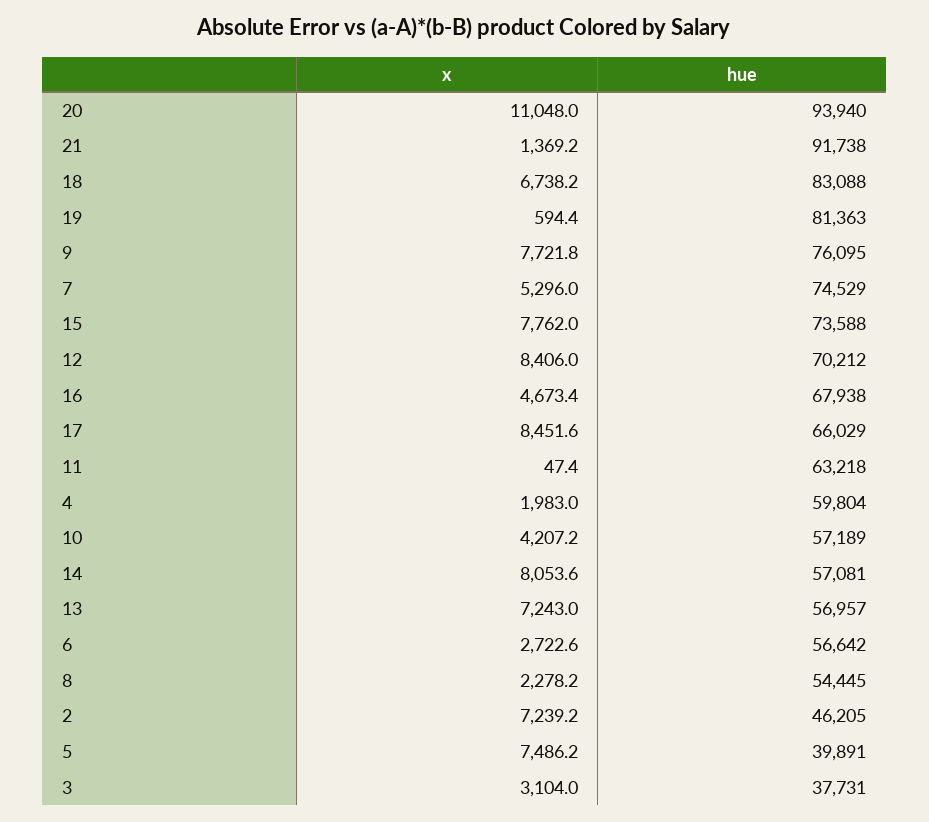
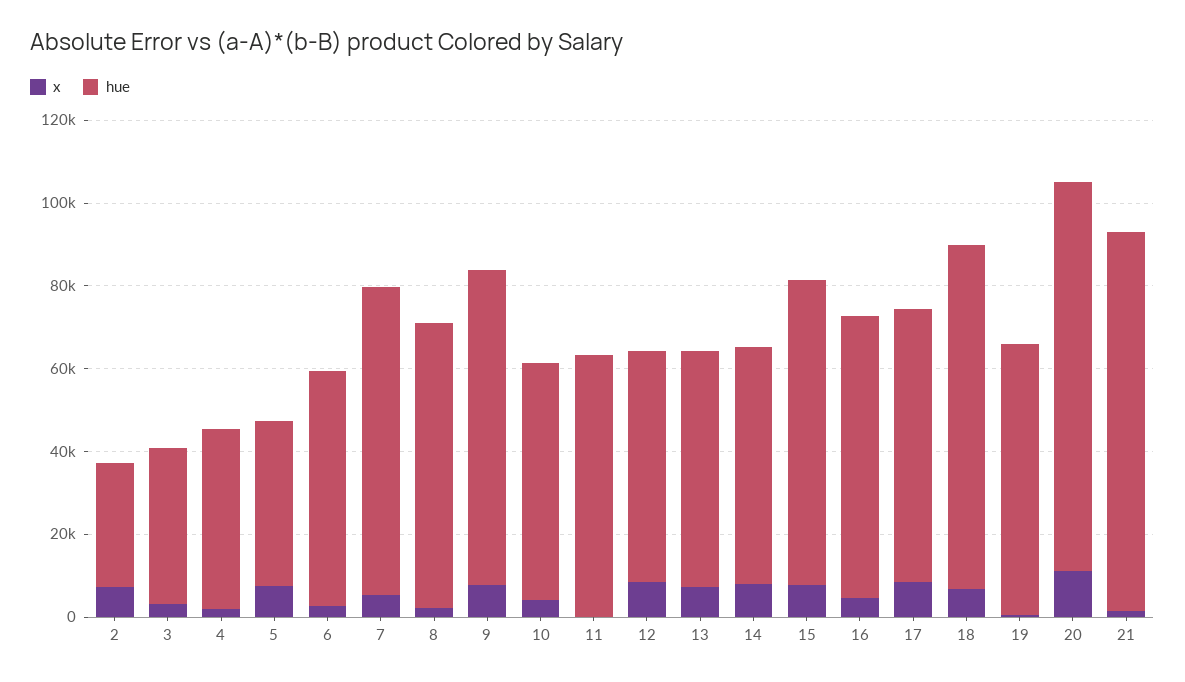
  {
    "x": {
      "20": 11048,
      "21": 1369.2,
      "18": 6738.2,
      "19": 594.4,
      "9": 7721.8,
      "7": 5296,
      "15": 7762,
      "12": 8406,
      "16": 4673.4,
      "17": 8451.6,
      "11": 47.4,
      "4": 1983,
      "10": 4207.2,
      "14": 8053.6,
      "13": 7243,
      "6": 2722.6,
      "8": 2278.2,
      "2": 7239.2,
      "5": 7486.2,
      "3": 3104
    },
    "hue": {
      "20": 93940,
      "21": 91738,
      "18": 83088,
-     "19": 81363,
+     "19": 65000,
      "9": 76095,
      "7": 74529,
      "15": 73588,
-     "12": 70212,
+     "12": 55000,
      "16": 67938,
      "17": 66029,
      "11": 63218,
-     "4": 59804,
+     "4": 45000,
      "10": 57189,
      "14": 57081,
      "13": 56957,
      "6": 56642,
-     "8": 54445,
+     "8": 70000,
-     "2": 46205,
+     "2": 30000,
      "5": 39891,
      "3": 37731
    }
  }

